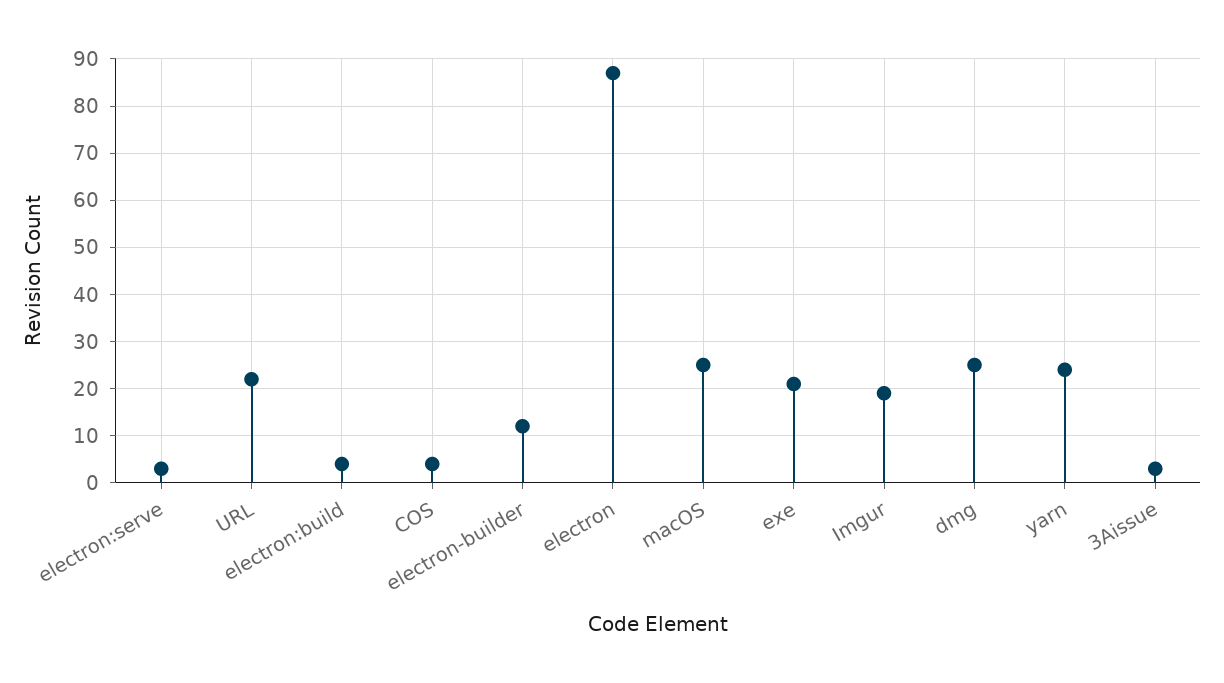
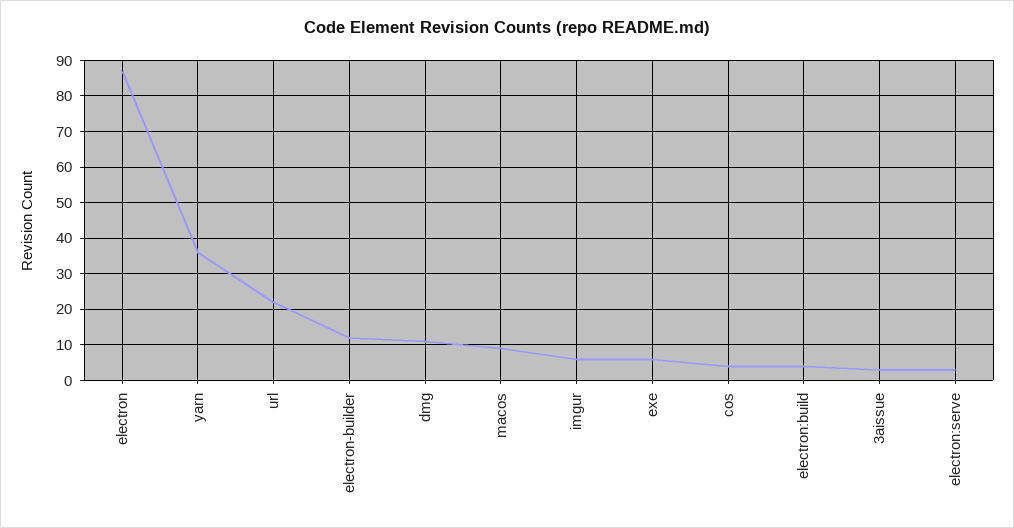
  {
    "electron:serve": 5,
    "URL": 20,
    "electron:build": 5,
    "COS": 5,
    "electron-builder": 10,
    "electron": 85,
-   "macOS": 25,
+   "macOS": 10,
-   "exe": 20,
+   "exe": 5,
-   "Imgur": 20,
+   "Imgur": 5,
-   "dmg": 25,
+   "dmg": 10,
-   "yarn": 25,
+   "yarn": 35,
    "3Aissue": 5
  }

